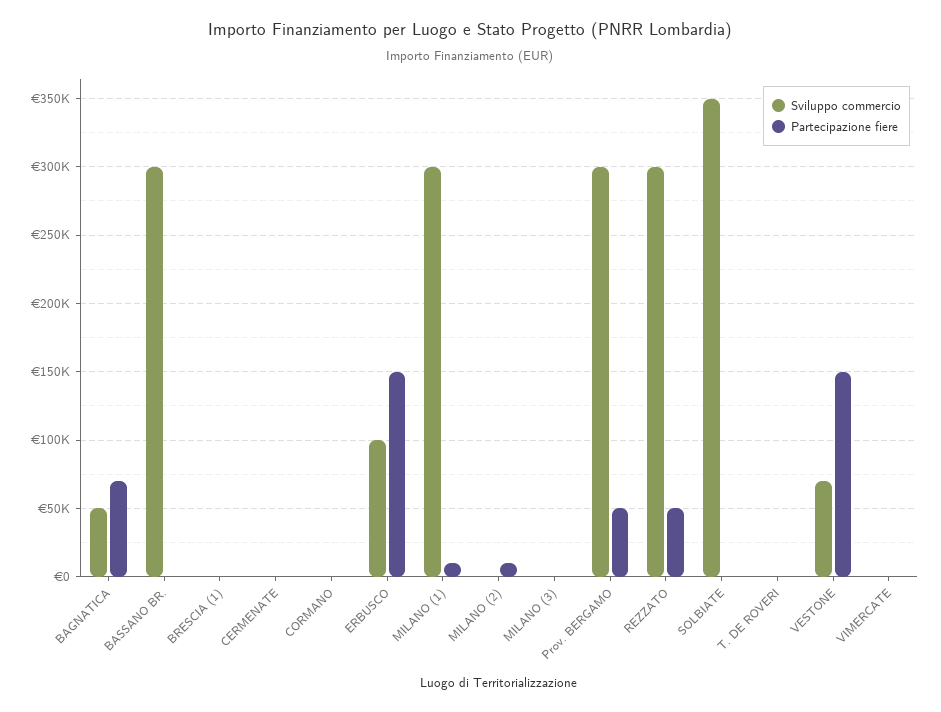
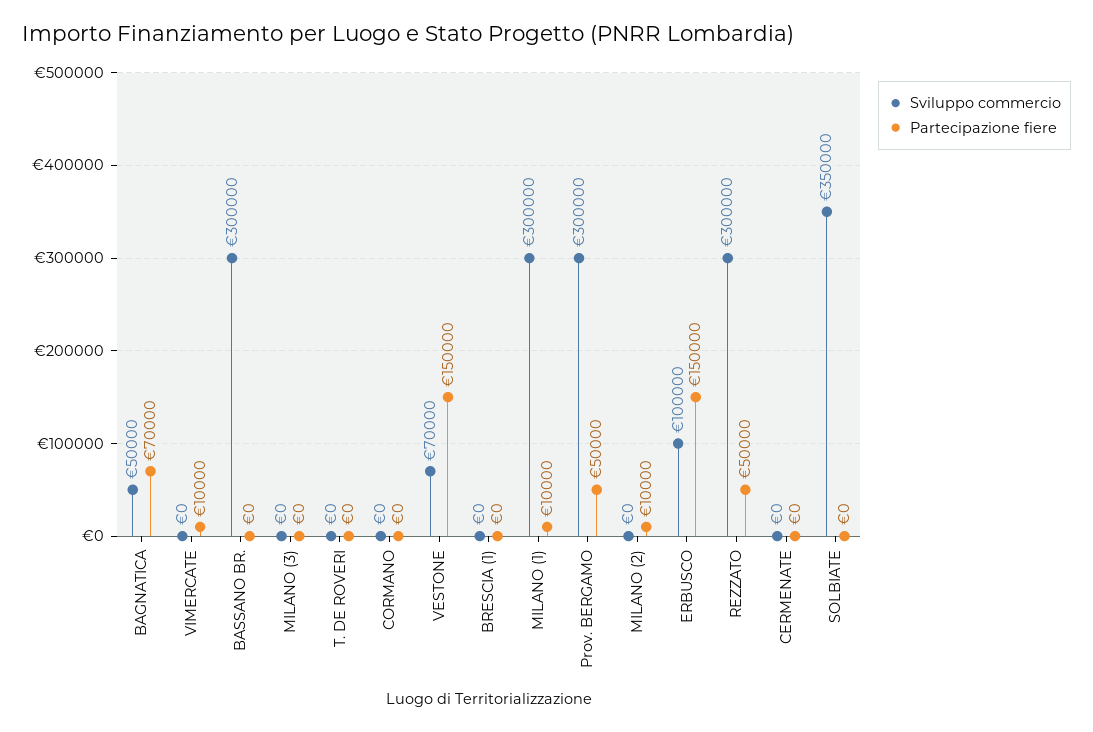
  {
    "Sviluppo commercio": {
      "BAGNATICA": 50000,
      "BASSANO BR.": 300000,
      "BRESCIA (1)": 0,
      "CERMENATE": 0,
      "CORMANO": 0,
      "ERBUSCO": 100000,
      "MILANO (1)": 300000,
      "MILANO (2)": 0,
      "MILANO (3)": 0,
      "Prov. BERGAMO": 300000,
      "REZZATO": 300000,
      "SOLBIATE": 350000,
      "T. DE ROVERI": 0,
      "VESTONE": 70000,
      "VIMERCATE": 0
    },
    "Partecipazione fiere": {
      "BAGNATICA": 70000,
      "BASSANO BR.": 0,
      "BRESCIA (1)": 0,
      "CERMENATE": 0,
      "CORMANO": 0,
      "ERBUSCO": 150000,
      "MILANO (1)": 10000,
      "MILANO (2)": 10000,
      "MILANO (3)": 0,
      "Prov. BERGAMO": 50000,
      "REZZATO": 50000,
      "SOLBIATE": 0,
      "T. DE ROVERI": 0,
      "VESTONE": 150000,
-     "VIMERCATE": 0
+     "VIMERCATE": 10000
    }
  }

